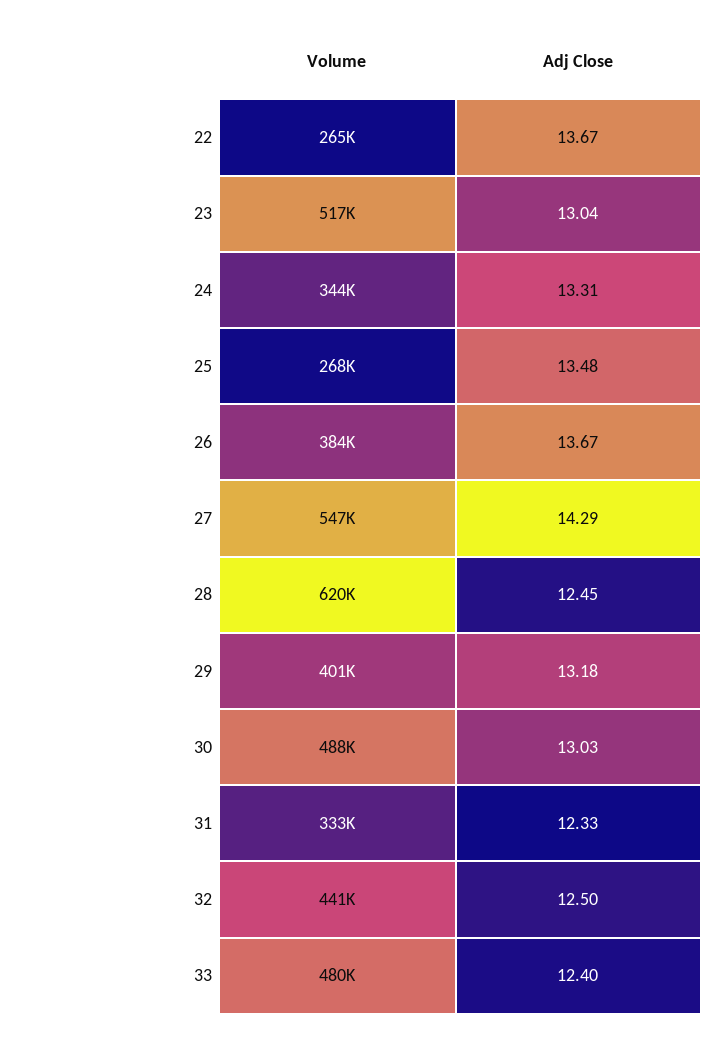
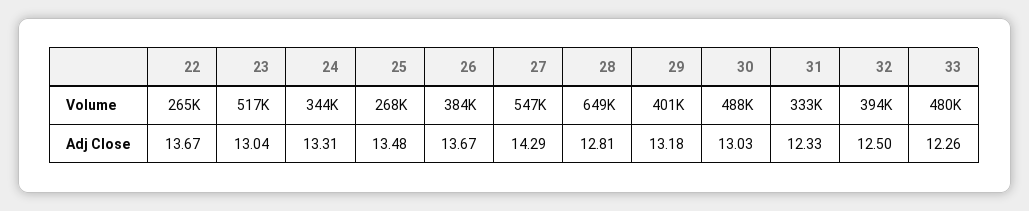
  {
    "Volume": {
      "22": 265000,
      "23": 517000,
      "24": 344000,
      "25": 268000,
      "26": 384000,
      "27": 547000,
-     "28": 620000,
+     "28": 649000,
      "29": 401000,
      "30": 488000,
      "31": 333000,
-     "32": 441000,
+     "32": 394000,
      "33": 480000
    },
    "Adj Close": {
      "22": 13.67,
      "23": 13.04,
      "24": 13.31,
      "25": 13.48,
      "26": 13.67,
      "27": 14.29,
-     "28": 12.45,
+     "28": 12.81,
      "29": 13.18,
      "30": 13.03,
      "31": 12.33,
      "32": 12.5,
-     "33": 12.4
+     "33": 12.26
    }
  }

